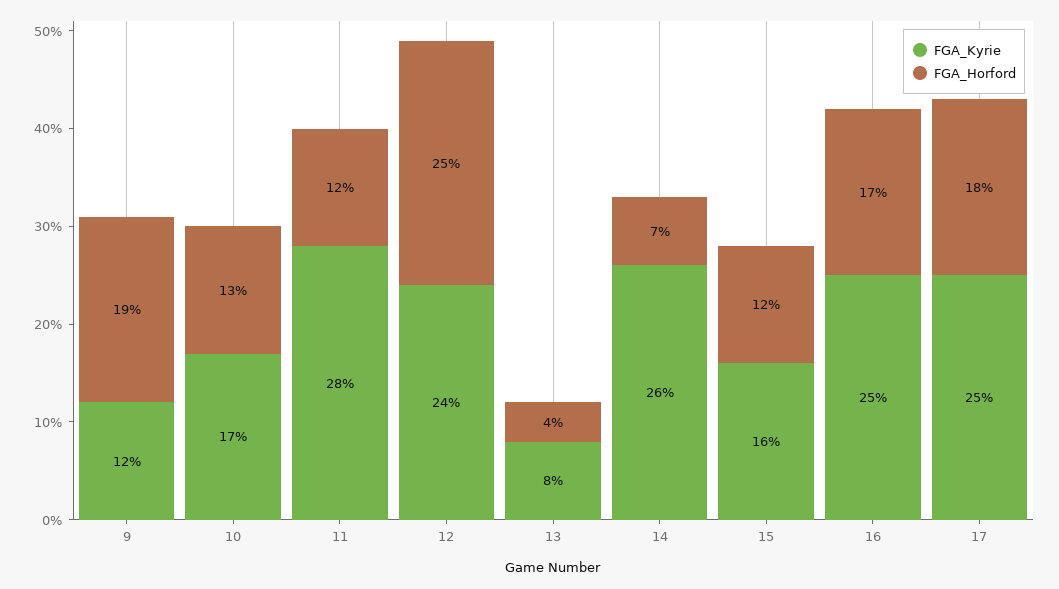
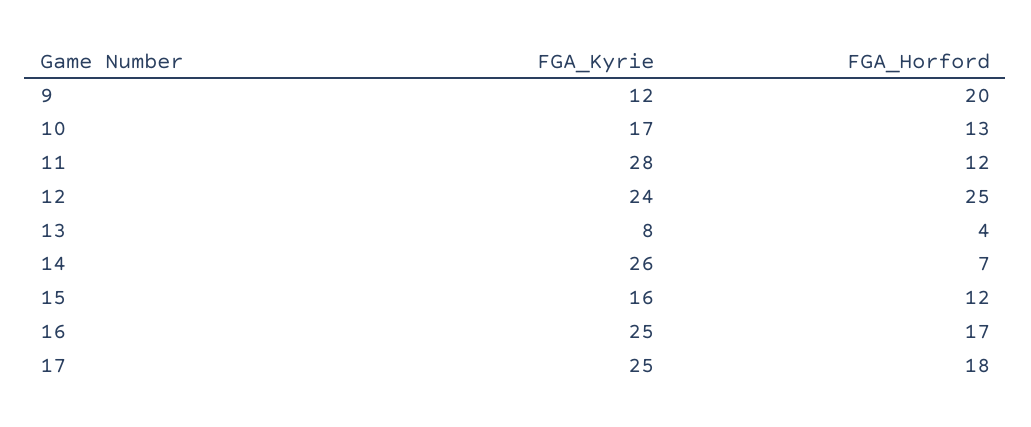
  {
    "FGA_Kyrie": {
      "9": 12,
      "10": 17,
      "11": 28,
      "12": 24,
      "13": 8,
      "14": 26,
      "15": 16,
      "16": 25,
      "17": 25
    },
    "FGA_Horford": {
-     "9": 19,
+     "9": 20,
      "10": 13,
      "11": 12,
      "12": 25,
      "13": 4,
      "14": 7,
      "15": 12,
      "16": 17,
      "17": 18
    }
  }

